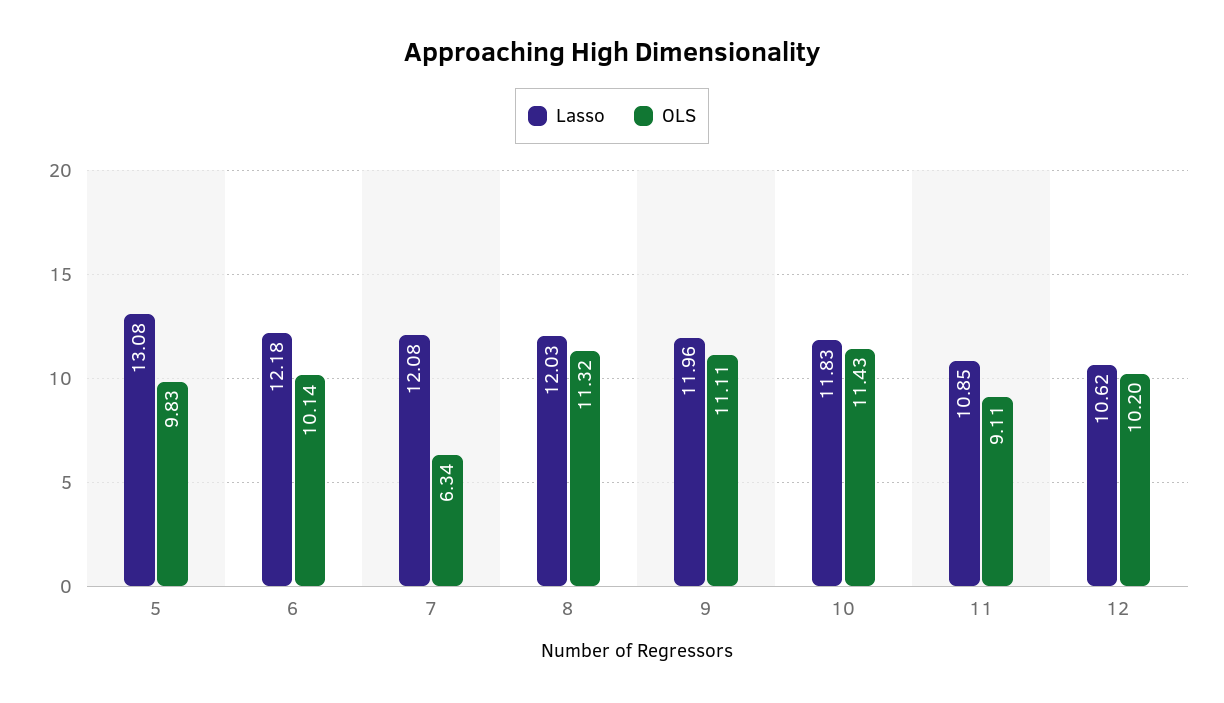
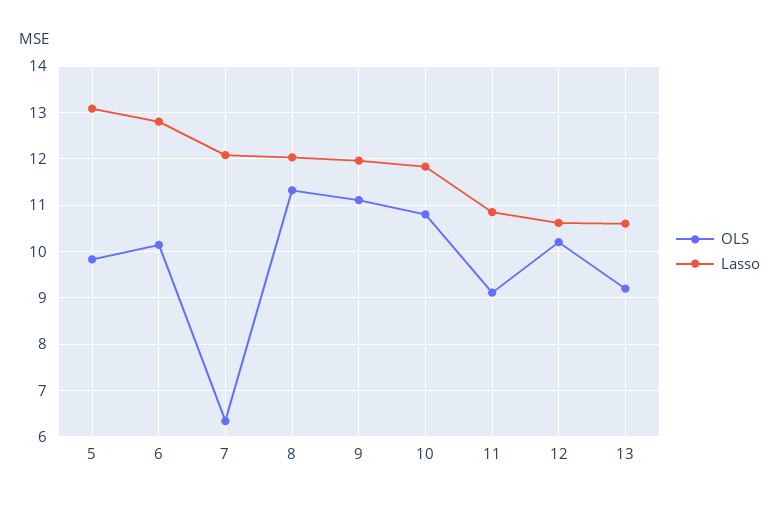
  {
    "Lasso": {
      "5": 13.08,
-     "6": 12.18,
+     "6": 12.8,
      "7": 12.08,
      "8": 12.03,
      "9": 11.96,
      "10": 11.83,
      "11": 10.85,
-     "12": 10.62
+     "12": 10.62,
+     "13": 10.6
    },
    "OLS": {
      "5": 9.83,
      "6": 10.14,
      "7": 6.34,
      "8": 11.32,
      "9": 11.11,
-     "10": 11.43,
+     "10": 10.8,
      "11": 9.11,
-     "12": 10.2
+     "12": 10.2,
+     "13": 9.2
    }
  }

